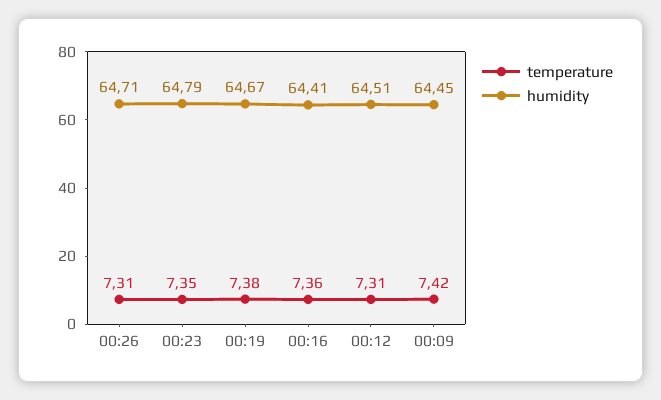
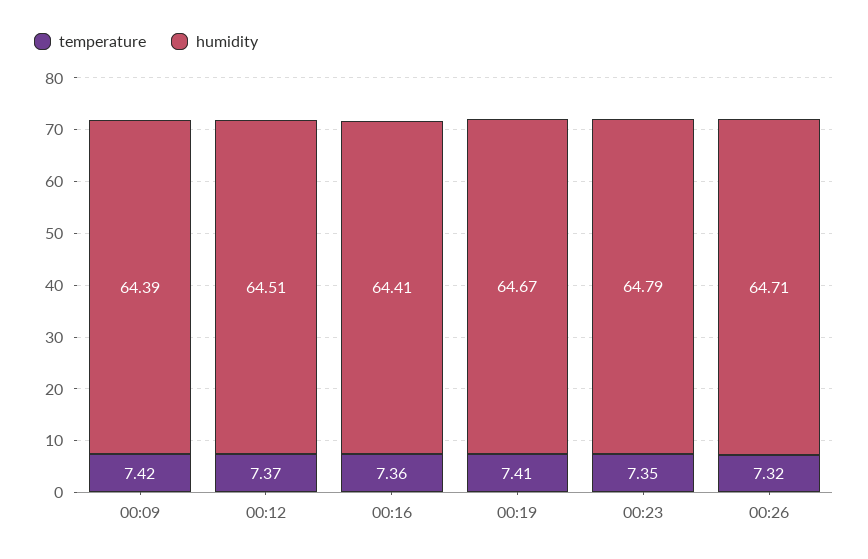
  {
    "temperature": {
-     "00:26": 7.31,
+     "00:26": 7.32,
      "00:23": 7.35,
-     "00:19": 7.38,
+     "00:19": 7.41,
      "00:16": 7.36,
-     "00:12": 7.31,
+     "00:12": 7.37,
      "00:09": 7.42
    },
    "humidity": {
      "00:26": 64.71,
      "00:23": 64.79,
      "00:19": 64.67,
      "00:16": 64.41,
      "00:12": 64.51,
-     "00:09": 64.45
+     "00:09": 64.39
    }
  }

